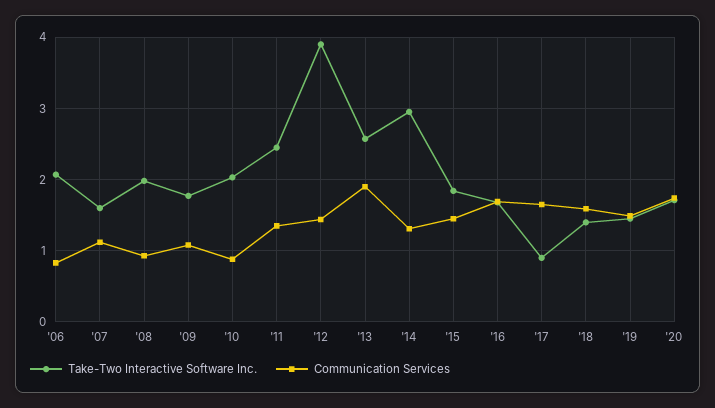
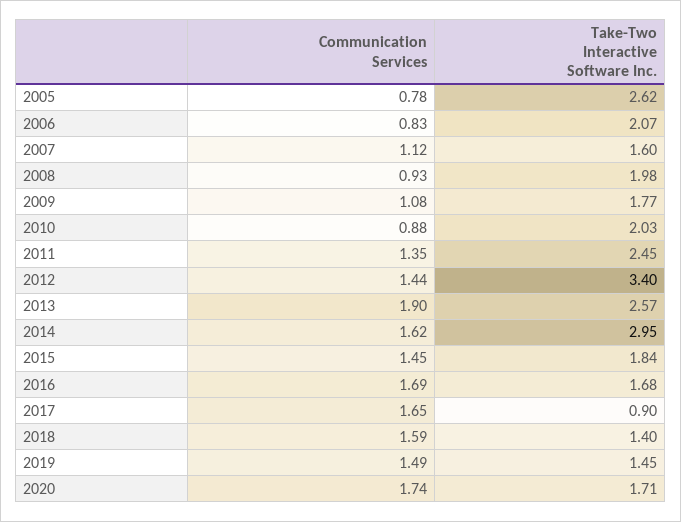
  {
    "Take-Two Interactive Software Inc.": {
      "'06": 2.07,
      "'07": 1.6,
      "'08": 1.98,
      "'09": 1.77,
      "'10": 2.03,
      "'11": 2.45,
-     "'12": 3.9,
+     "'12": 3.4,
      "'13": 2.57,
      "'14": 2.95,
      "'15": 1.84,
      "'16": 1.68,
      "'17": 0.9,
      "'18": 1.4,
      "'19": 1.45,
-     "'20": 1.71
+     "'20": 1.71,
+     "2005": 2.62
    },
    "Communication Services": {
      "'06": 0.83,
      "'07": 1.12,
      "'08": 0.93,
      "'09": 1.08,
      "'10": 0.88,
      "'11": 1.35,
      "'12": 1.44,
      "'13": 1.9,
-     "'14": 1.3,
+     "'14": 1.62,
      "'15": 1.45,
      "'16": 1.69,
      "'17": 1.65,
      "'18": 1.59,
      "'19": 1.49,
-     "'20": 1.74
+     "'20": 1.74,
+     "2005": 0.78
    }
  }

